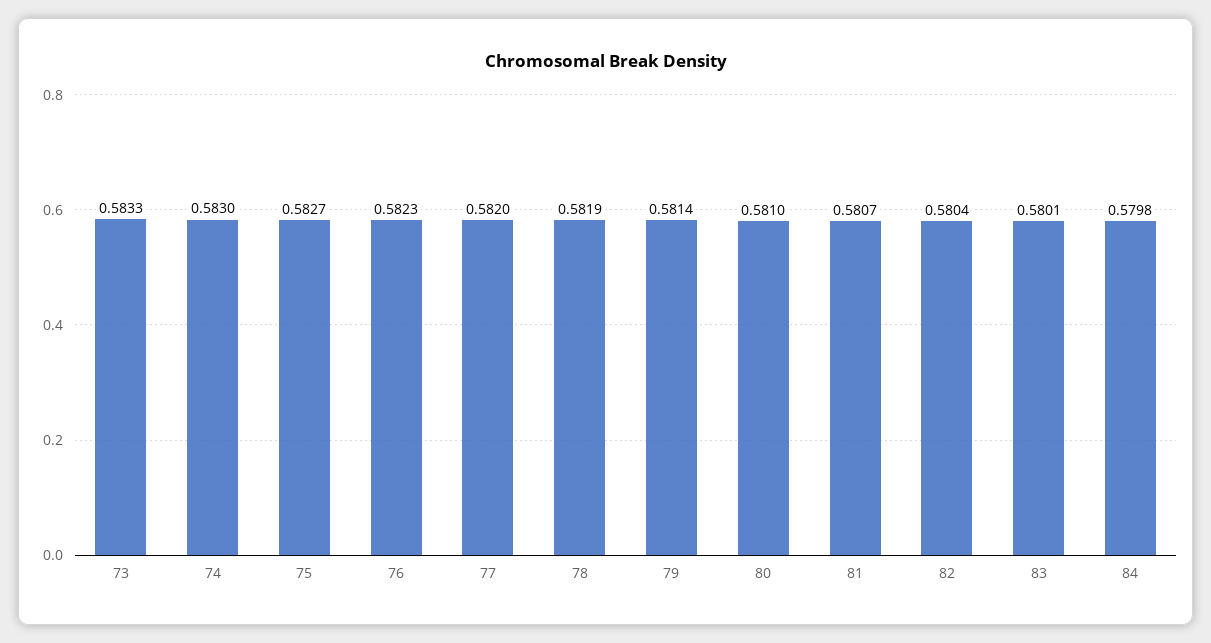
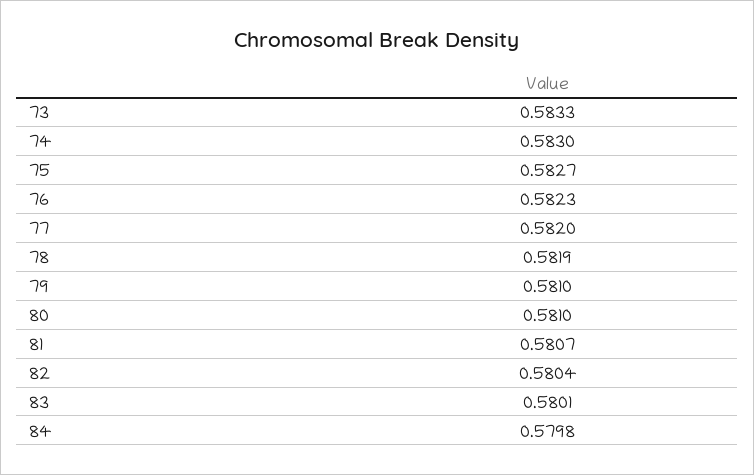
  {
    "73": 0.5833,
    "74": 0.583,
    "75": 0.5827,
    "76": 0.5823,
    "77": 0.582,
    "78": 0.5819,
-   "79": 0.5814,
+   "79": 0.581,
    "80": 0.581,
    "81": 0.5807,
    "82": 0.5804,
    "83": 0.5801,
    "84": 0.5798
  }

